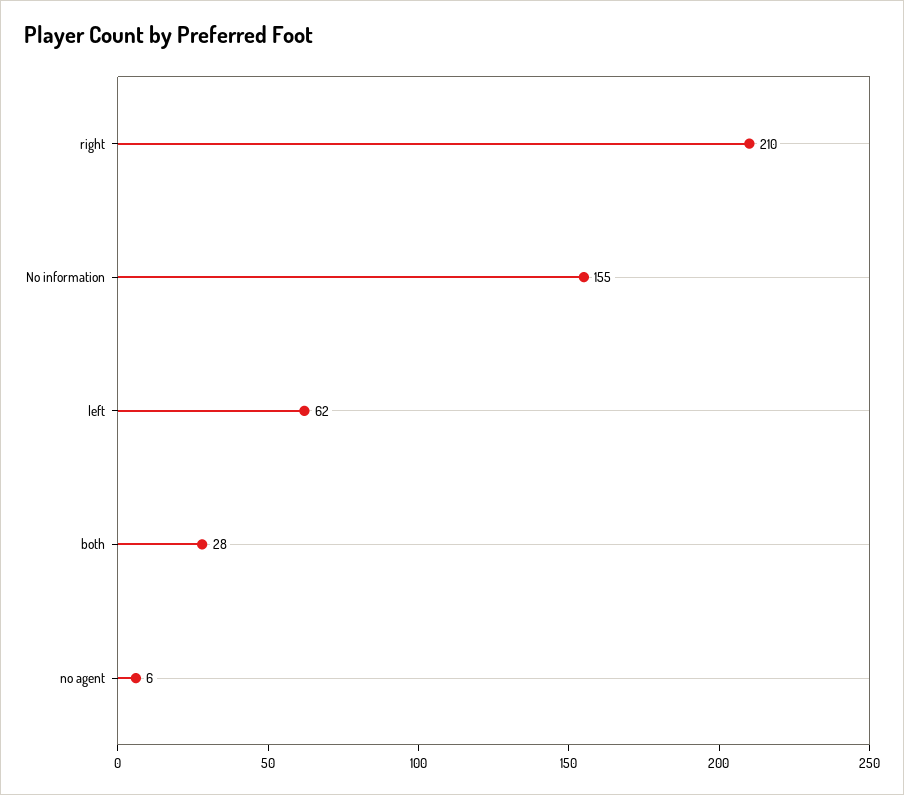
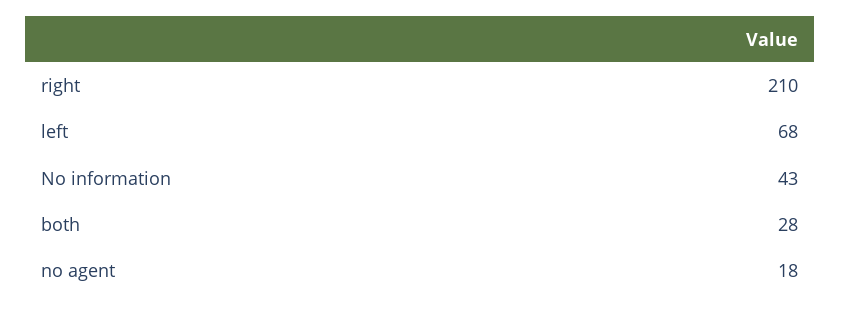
  {
    "right": 210,
-   "No information": 155,
+   "No information": 43,
-   "left": 62,
+   "left": 68,
    "both": 28,
-   "no agent": 6
+   "no agent": 18
  }

